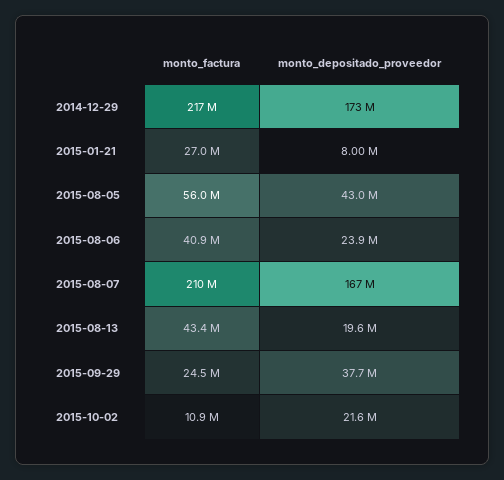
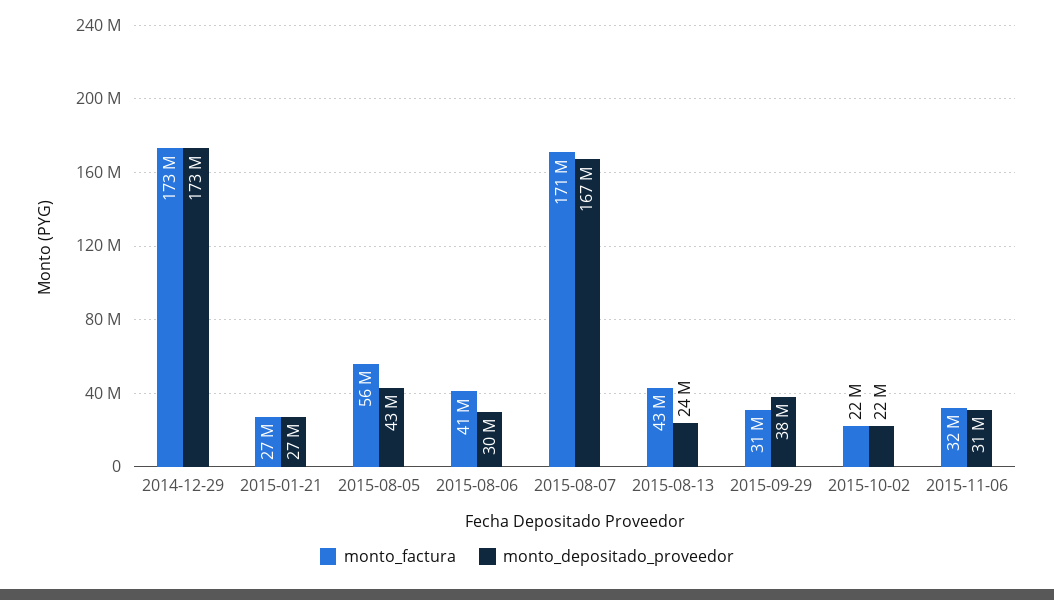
  {
    "monto_factura": {
-     "2014-12-29": 217000000,
+     "2014-12-29": 173000000,
      "2015-01-21": 27000000,
      "2015-08-05": 56000000,
      "2015-08-06": 40900000,
-     "2015-08-07": 210000000,
+     "2015-08-07": 171000000,
      "2015-08-13": 43400000,
-     "2015-09-29": 24500000,
+     "2015-09-29": 31000000,
-     "2015-10-02": 10900000
+     "2015-10-02": 22000000,
+     "2015-11-06": 32000000
    },
    "monto_depositado_proveedor": {
      "2014-12-29": 173000000,
-     "2015-01-21": 8000000,
+     "2015-01-21": 27000000,
      "2015-08-05": 43000000,
-     "2015-08-06": 23900000,
+     "2015-08-06": 30000000,
      "2015-08-07": 167000000,
-     "2015-08-13": 19600000,
+     "2015-08-13": 24000000,
      "2015-09-29": 37700000,
-     "2015-10-02": 21600000
+     "2015-10-02": 21600000,
+     "2015-11-06": 31000000
    }
  }

